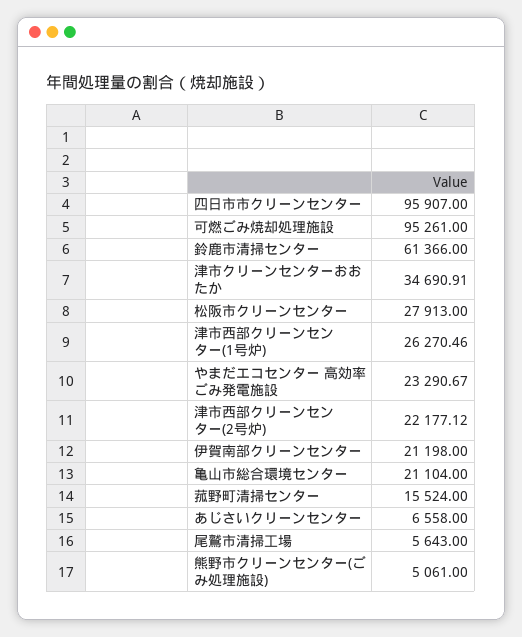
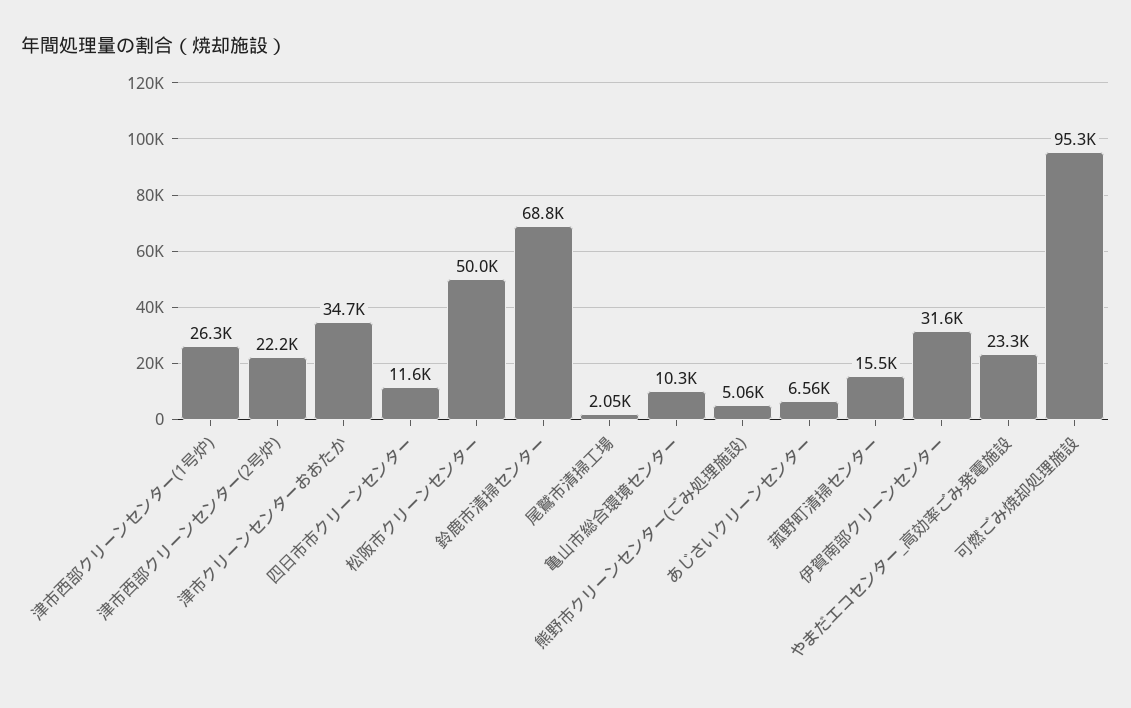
  {
-   "四日市市クリーンセンター": 95907,
+   "四日市市クリーンセンター": 11600,
    "可燃ごみ焼却処理施設": 95261,
-   "鈴鹿市清掃センター": 61366,
+   "鈴鹿市清掃センター": 68800,
    "津市クリーンセンターおおたか": 34690.91,
-   "松阪市クリーンセンター": 27913,
+   "松阪市クリーンセンター": 50000,
    "津市西部クリーンセンター(1号炉)": 26270.46,
    "やまだエコセンター 高効率ごみ発電施設": 23290.67,
    "津市西部クリーンセンター(2号炉)": 22177.12,
-   "伊賀南部クリーンセンター": 21198,
+   "伊賀南部クリーンセンター": 31600,
-   "亀山市総合環境センター": 21104,
+   "亀山市総合環境センター": 10300,
    "菰野町清掃センター": 15524,
    "あじさいクリーンセンター": 6558,
-   "尾鷲市清掃工場": 5643,
+   "尾鷲市清掃工場": 2050,
    "熊野市クリーンセンター(ごみ処理施設)": 5061
  }

